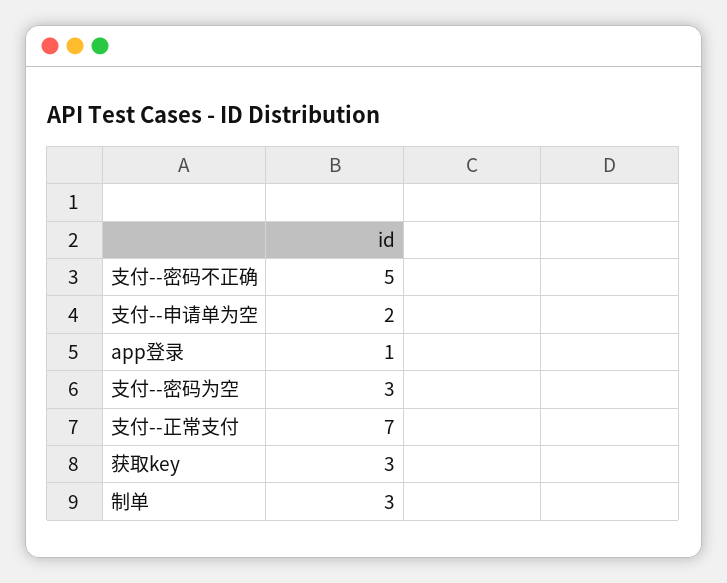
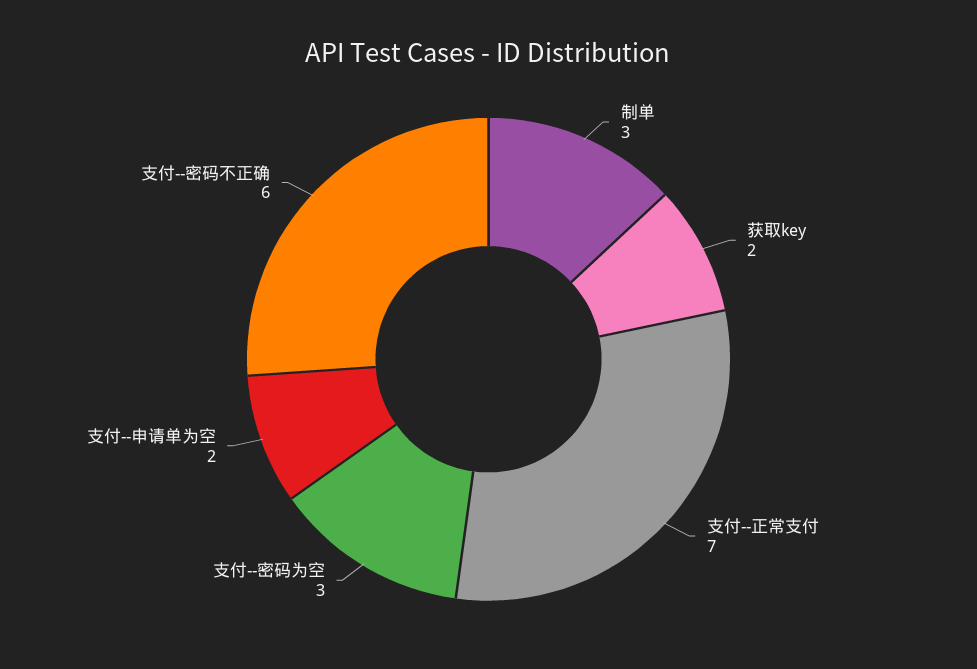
  {
-   "支付--密码不正确": 5,
+   "支付--密码不正确": 6,
    "支付--申请单为空": 2,
-   "app登录": 1,
    "支付--密码为空": 3,
    "支付--正常支付": 7,
-   "获取key": 3,
+   "获取key": 2,
    "制单": 3
  }

